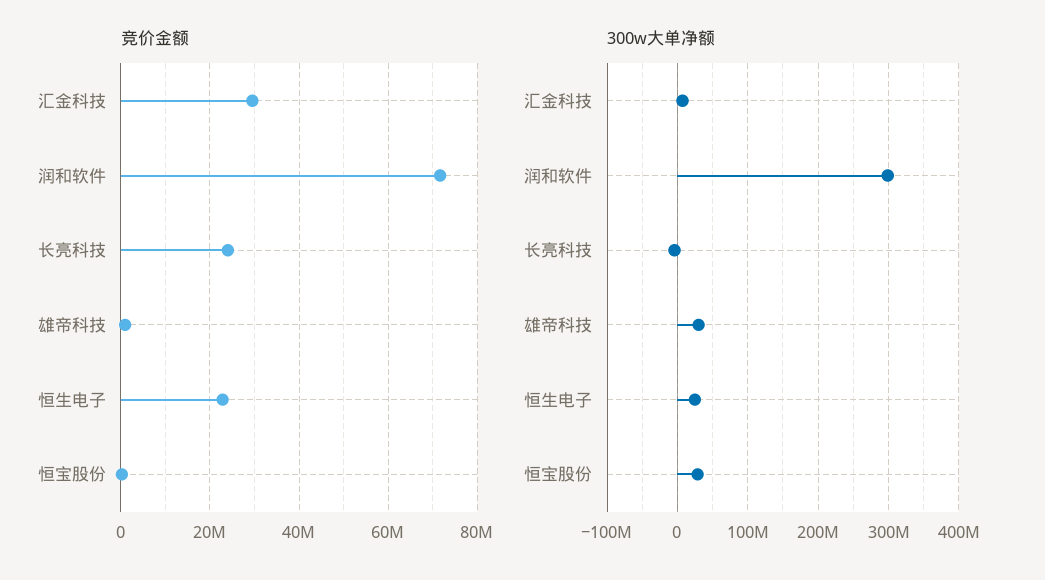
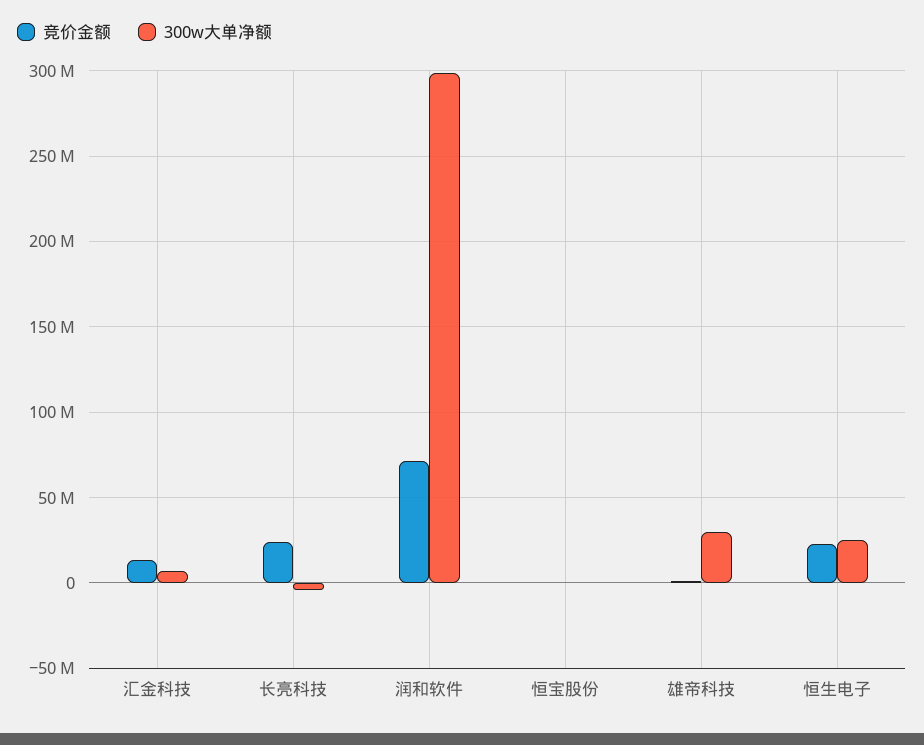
  {
    "竞价金额": {
-     "汇金科技": 30000000,
+     "汇金科技": 15000000,
      "润和软件": 72000000,
      "长亮科技": 24000000,
      "雄帝科技": 0,
      "恒生电子": 22000000,
      "恒宝股份": 0
    },
    "300w大单净额": {
      "汇金科技": 5000000,
      "润和软件": 300000000,
      "长亮科技": -5000000,
      "雄帝科技": 30000000,
      "恒生电子": 25000000,
-     "恒宝股份": 30000000
+     "恒宝股份": 0
    }
  }

